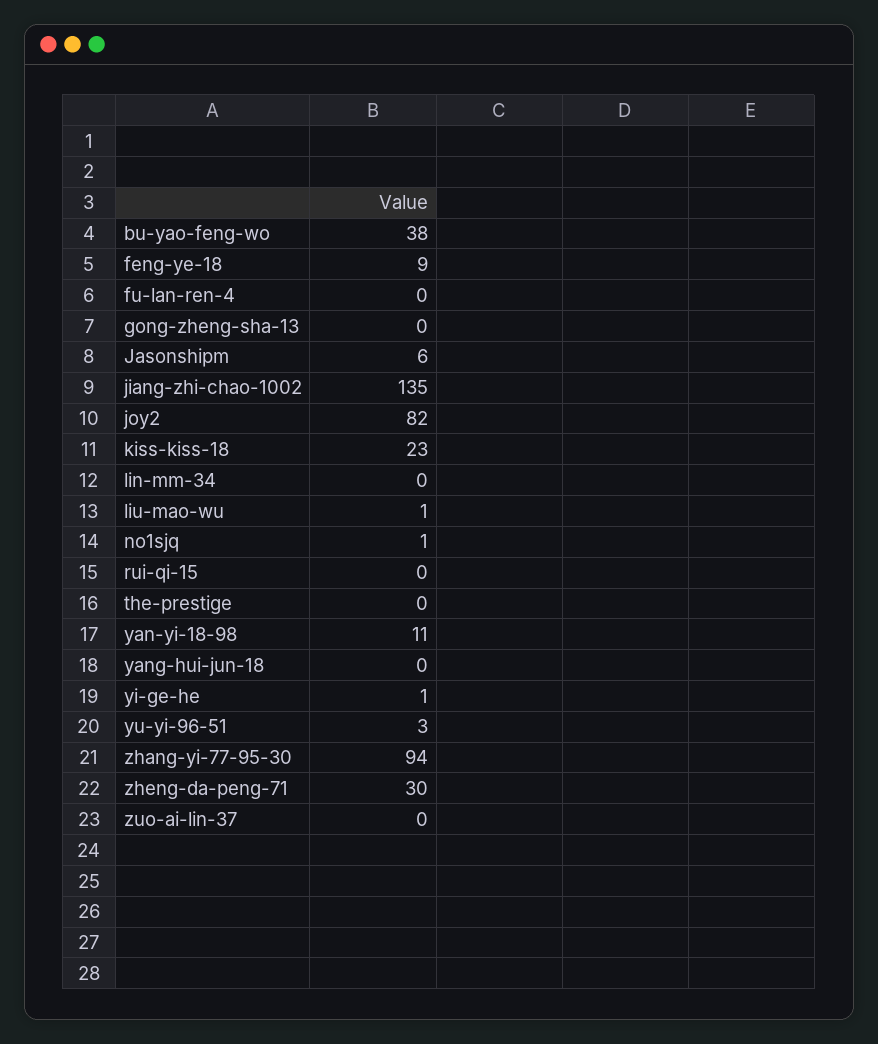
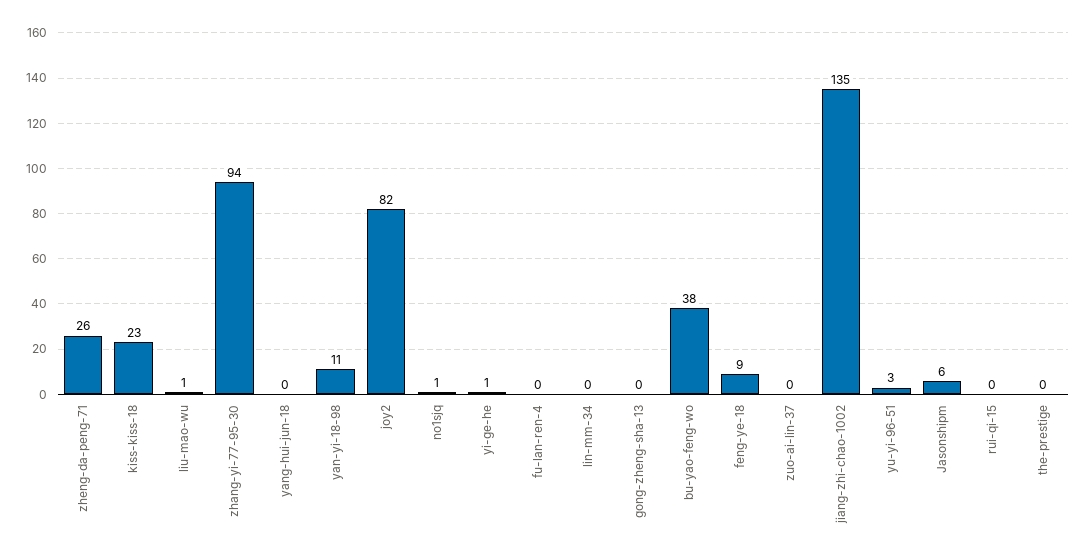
  {
    "bu-yao-feng-wo": 38,
    "feng-ye-18": 9,
    "fu-lan-ren-4": 0,
    "gong-zheng-sha-13": 0,
    "Jasonshipm": 6,
    "jiang-zhi-chao-1002": 135,
    "joy2": 82,
    "kiss-kiss-18": 23,
    "lin-mm-34": 0,
    "liu-mao-wu": 1,
    "no1sjq": 1,
    "rui-qi-15": 0,
    "the-prestige": 0,
    "yan-yi-18-98": 11,
    "yang-hui-jun-18": 0,
    "yi-ge-he": 1,
    "yu-yi-96-51": 3,
    "zhang-yi-77-95-30": 94,
-   "zheng-da-peng-71": 30,
+   "zheng-da-peng-71": 26,
    "zuo-ai-lin-37": 0
  }

